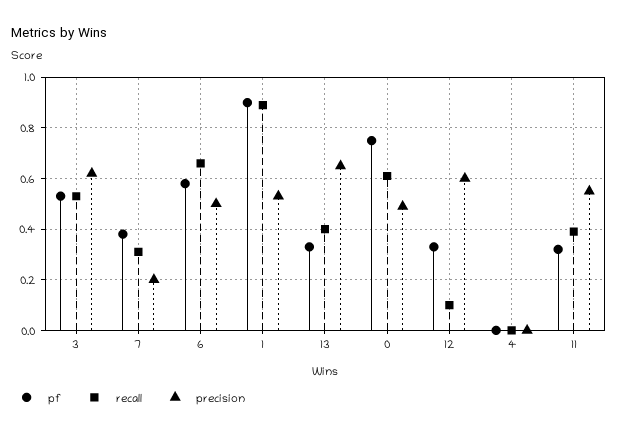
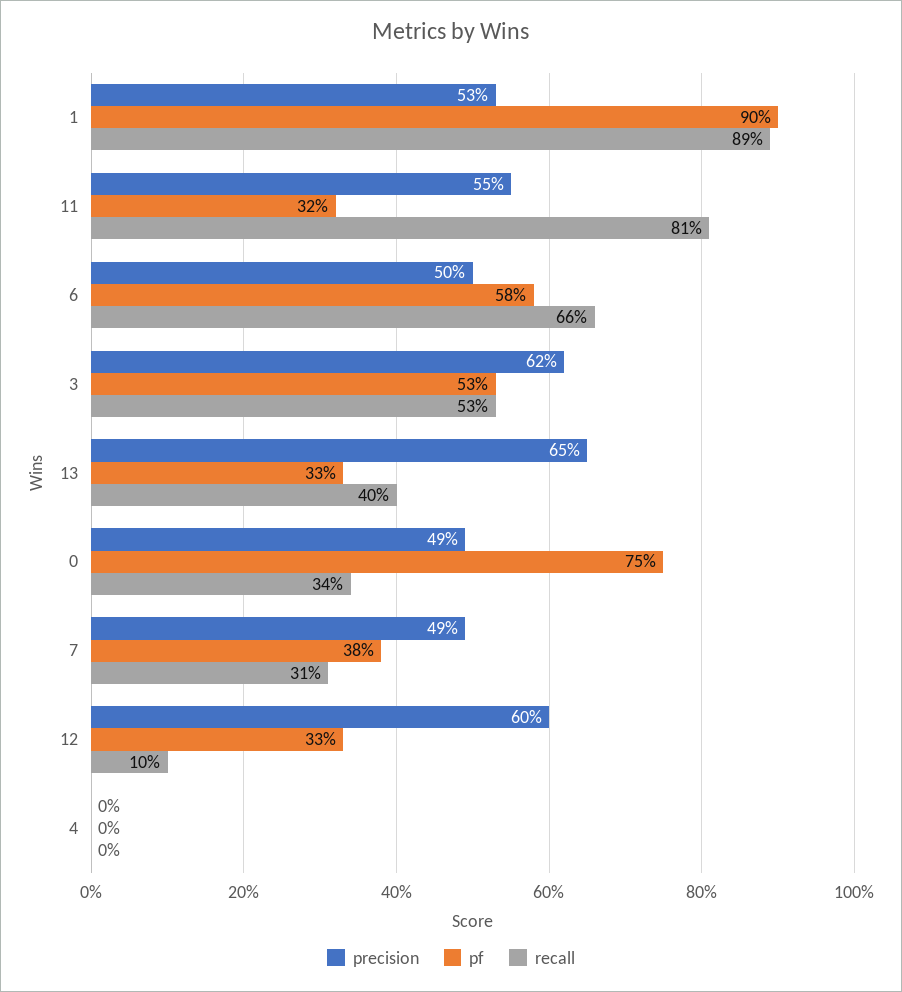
  {
    "pf": {
      "3": 0.53,
      "7": 0.38,
      "6": 0.58,
      "1": 0.9,
      "13": 0.33,
      "0": 0.75,
      "12": 0.33,
      "4": 0,
      "11": 0.32
    },
    "recall": {
      "3": 0.53,
      "7": 0.31,
      "6": 0.66,
      "1": 0.89,
      "13": 0.4,
-     "0": 0.6,
+     "0": 0.34,
      "12": 0.1,
      "4": 0,
-     "11": 0.4
+     "11": 0.81
    },
    "precision": {
      "3": 0.62,
-     "7": 0.2,
+     "7": 0.49,
      "6": 0.5,
      "1": 0.53,
      "13": 0.65,
      "0": 0.49,
      "12": 0.6,
      "4": 0,
      "11": 0.55
    }
  }

